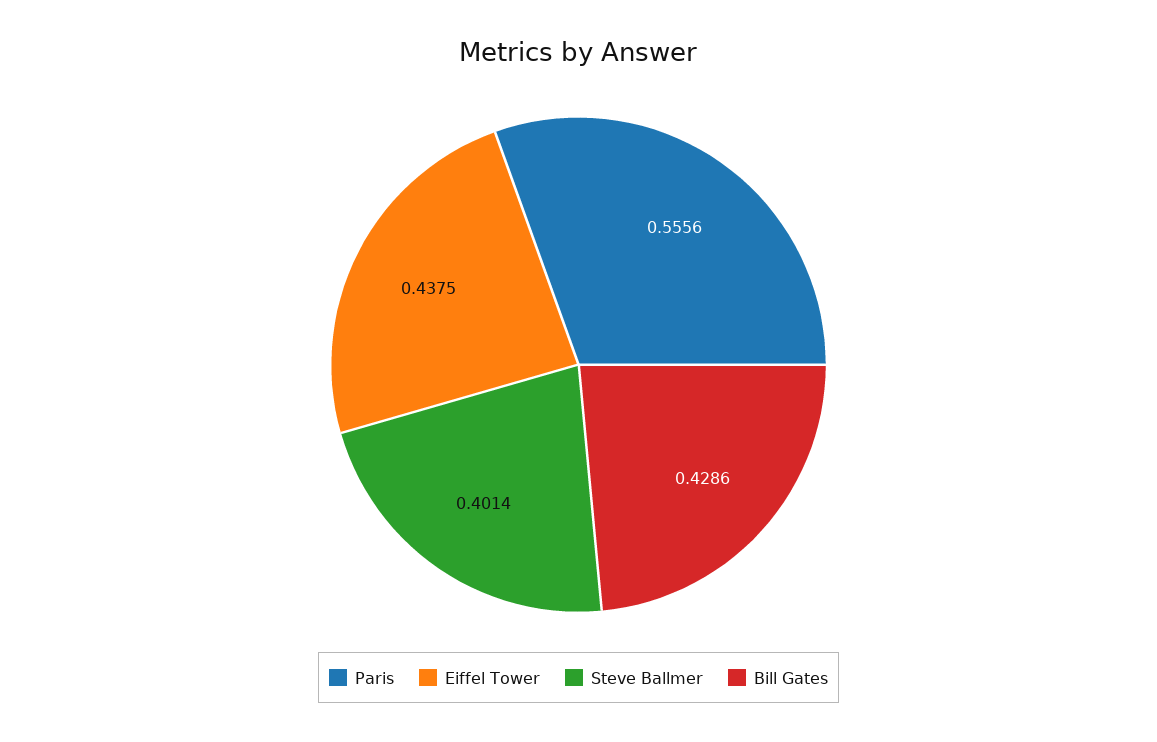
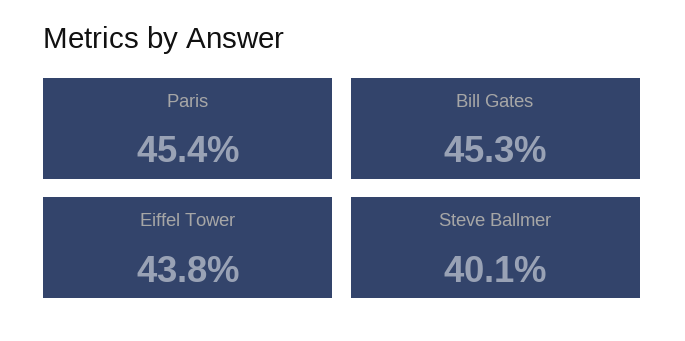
  {
-   "Paris": 0.5556,
+   "Paris": 0.454,
    "Eiffel Tower": 0.4375,
    "Steve Ballmer": 0.4014,
-   "Bill Gates": 0.4286
+   "Bill Gates": 0.453
  }

